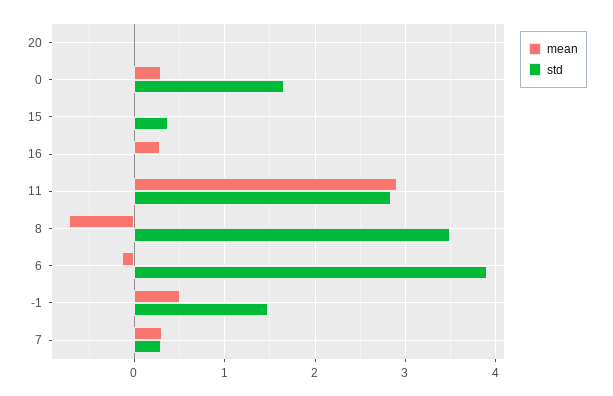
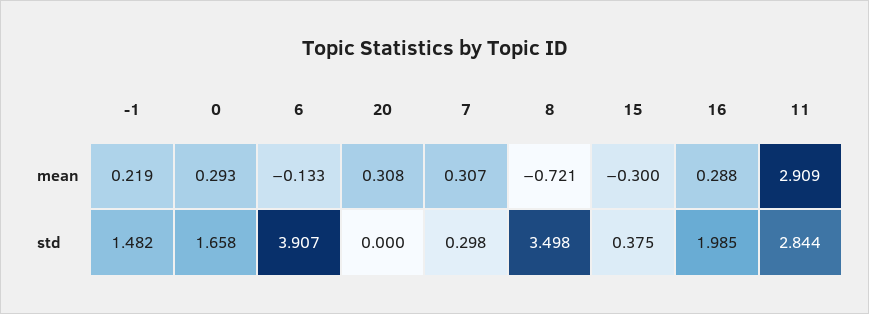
  {
    "mean": {
-     "20": 0,
+     "20": 0.308,
      "0": 0.293,
-     "15": 0,
+     "15": -0.3,
      "16": 0.288,
      "11": 2.909,
      "8": -0.721,
      "6": -0.133,
-     "-1": 0.5,
+     "-1": 0.219,
      "7": 0.307
    },
    "std": {
      "20": 0,
      "0": 1.658,
      "15": 0.375,
-     "16": 0,
+     "16": 1.985,
      "11": 2.844,
      "8": 3.498,
      "6": 3.907,
      "-1": 1.482,
      "7": 0.298
    }
  }

